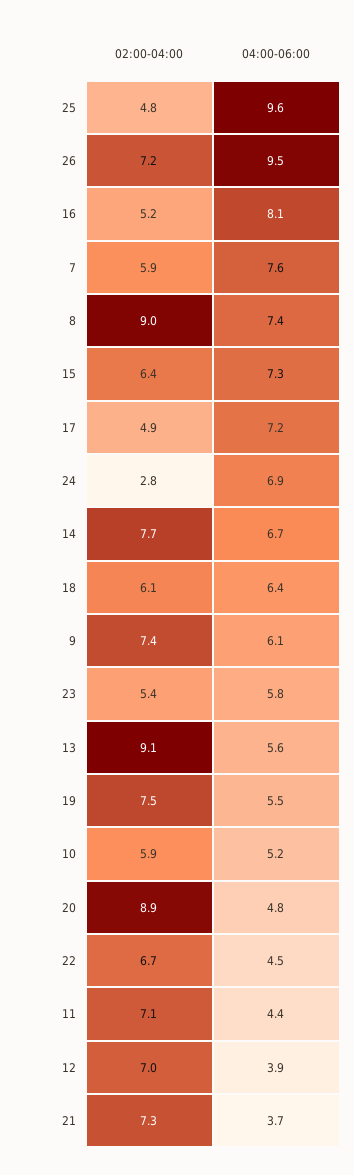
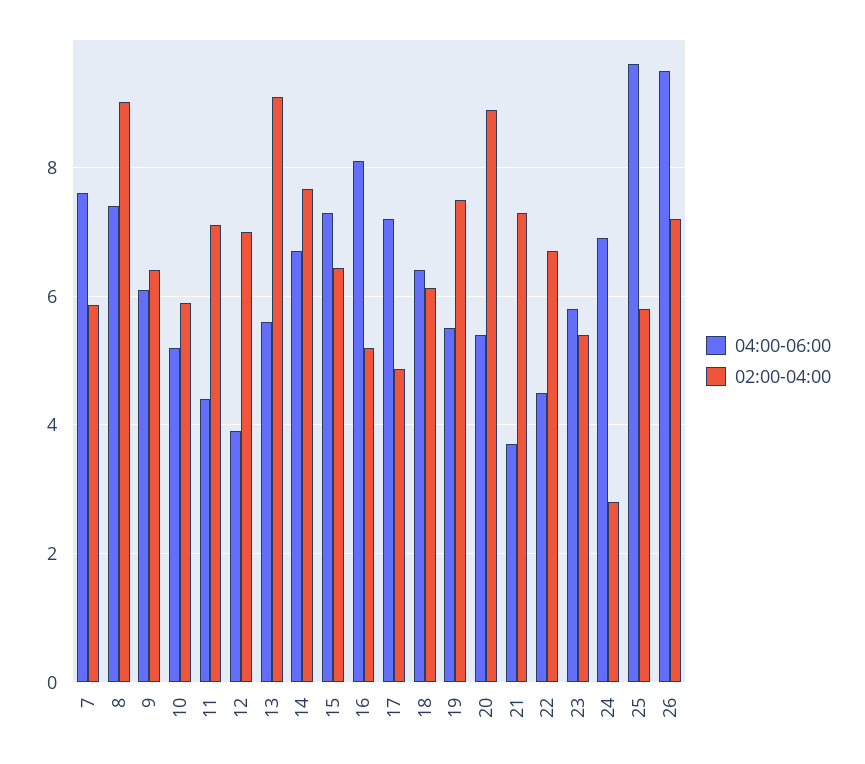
  {
    "02:00-04:00": {
-     "25": 4.8,
+     "25": 5.8,
      "26": 7.2,
      "16": 5.2,
      "7": 5.9,
      "8": 9,
      "15": 6.4,
      "17": 4.9,
      "24": 2.8,
      "14": 7.7,
      "18": 6.1,
-     "9": 7.4,
+     "9": 6.4,
      "23": 5.4,
      "13": 9.1,
      "19": 7.5,
      "10": 5.9,
      "20": 8.9,
      "22": 6.7,
      "11": 7.1,
      "12": 7,
      "21": 7.3
    },
    "04:00-06:00": {
      "25": 9.6,
      "26": 9.5,
      "16": 8.1,
      "7": 7.6,
      "8": 7.4,
      "15": 7.3,
      "17": 7.2,
      "24": 6.9,
      "14": 6.7,
      "18": 6.4,
      "9": 6.1,
      "23": 5.8,
      "13": 5.6,
      "19": 5.5,
      "10": 5.2,
-     "20": 4.8,
+     "20": 5.4,
      "22": 4.5,
      "11": 4.4,
      "12": 3.9,
      "21": 3.7
    }
  }

